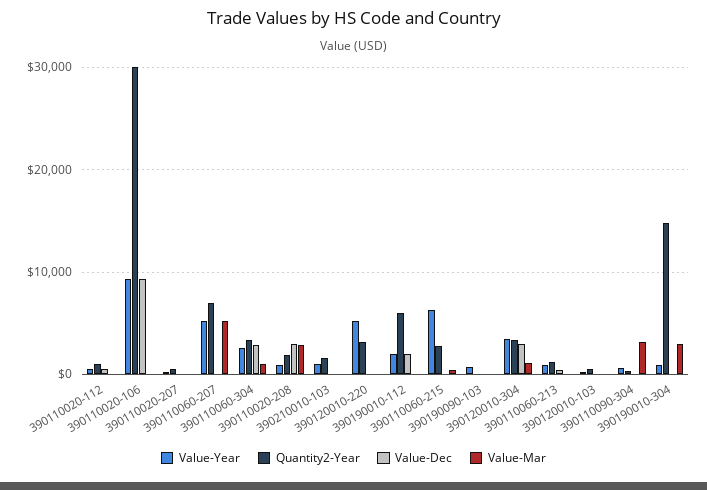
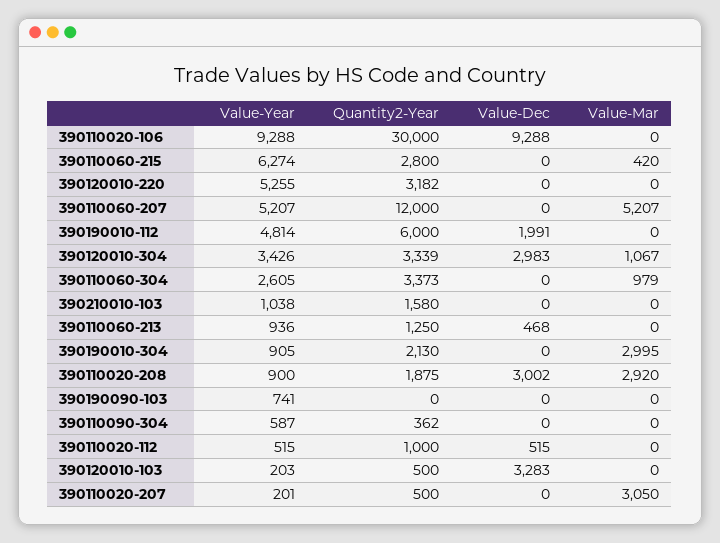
  {
    "Value-Year": {
      "390110020-112": 515,
      "390110020-106": 9288,
      "390110020-207": 201,
      "390110060-207": 5207,
      "390110060-304": 2605,
      "390110020-208": 900,
      "390210010-103": 1038,
      "390120010-220": 5255,
-     "390190010-112": 2000,
+     "390190010-112": 4814,
      "390110060-215": 6274,
      "390190090-103": 741,
      "390120010-304": 3426,
      "390110060-213": 936,
      "390120010-103": 203,
      "390110090-304": 587,
      "390190010-304": 905
    },
    "Quantity2-Year": {
      "390110020-112": 1000,
      "390110020-106": 30000,
      "390110020-207": 500,
-     "390110060-207": 7000,
+     "390110060-207": 12000,
      "390110060-304": 3373,
      "390110020-208": 1875,
      "390210010-103": 1580,
      "390120010-220": 3182,
      "390190010-112": 6000,
      "390110060-215": 2800,
      "390190090-103": 0,
      "390120010-304": 3339,
      "390110060-213": 1250,
      "390120010-103": 500,
      "390110090-304": 362,
-     "390190010-304": 15000
+     "390190010-304": 2130
    },
    "Value-Dec": {
      "390110020-112": 515,
      "390110020-106": 9288,
      "390110020-207": 0,
      "390110060-207": 0,
-     "390110060-304": 3000,
+     "390110060-304": 0,
      "390110020-208": 3002,
      "390210010-103": 0,
      "390120010-220": 0,
      "390190010-112": 1991,
      "390110060-215": 0,
      "390190090-103": 0,
      "390120010-304": 2983,
      "390110060-213": 468,
-     "390120010-103": 0,
+     "390120010-103": 3283,
      "390110090-304": 0,
      "390190010-304": 0
    },
    "Value-Mar": {
      "390110020-112": 0,
      "390110020-106": 0,
-     "390110020-207": 0,
+     "390110020-207": 3050,
      "390110060-207": 5207,
      "390110060-304": 979,
      "390110020-208": 2920,
      "390210010-103": 0,
      "390120010-220": 0,
      "390190010-112": 0,
      "390110060-215": 420,
      "390190090-103": 0,
      "390120010-304": 1067,
      "390110060-213": 0,
      "390120010-103": 0,
-     "390110090-304": 3000,
+     "390110090-304": 0,
      "390190010-304": 2995
    }
  }

